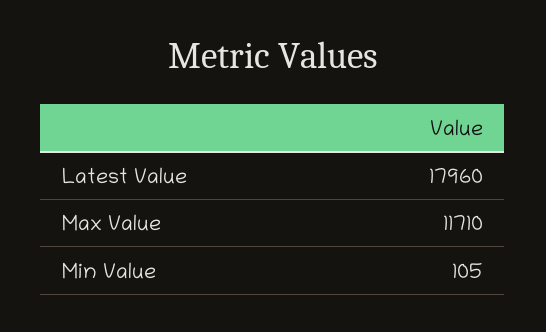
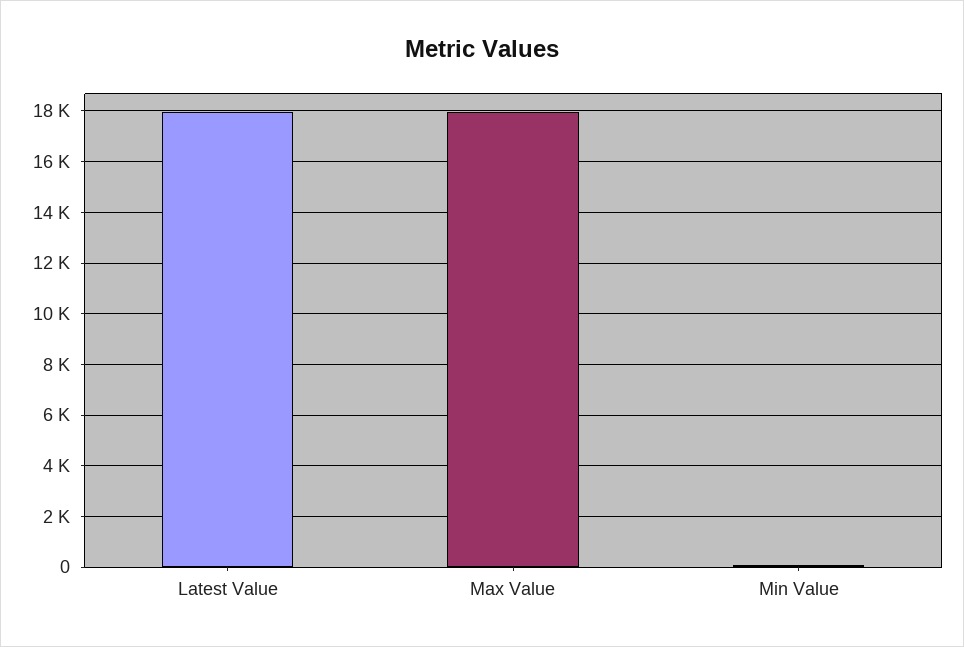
  {
    "Latest Value": 17960,
-   "Max Value": 11710,
+   "Max Value": 18000,
    "Min Value": 105
  }

